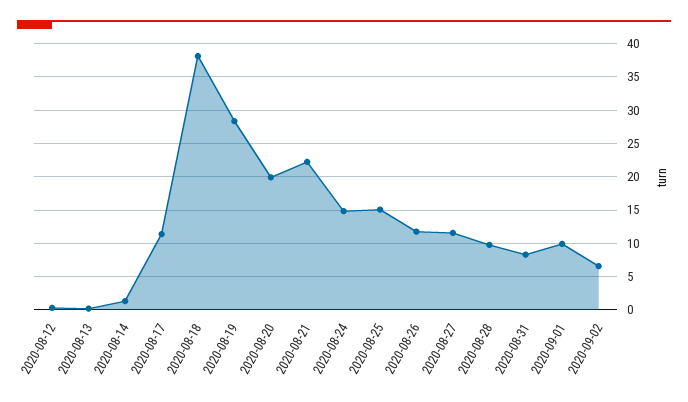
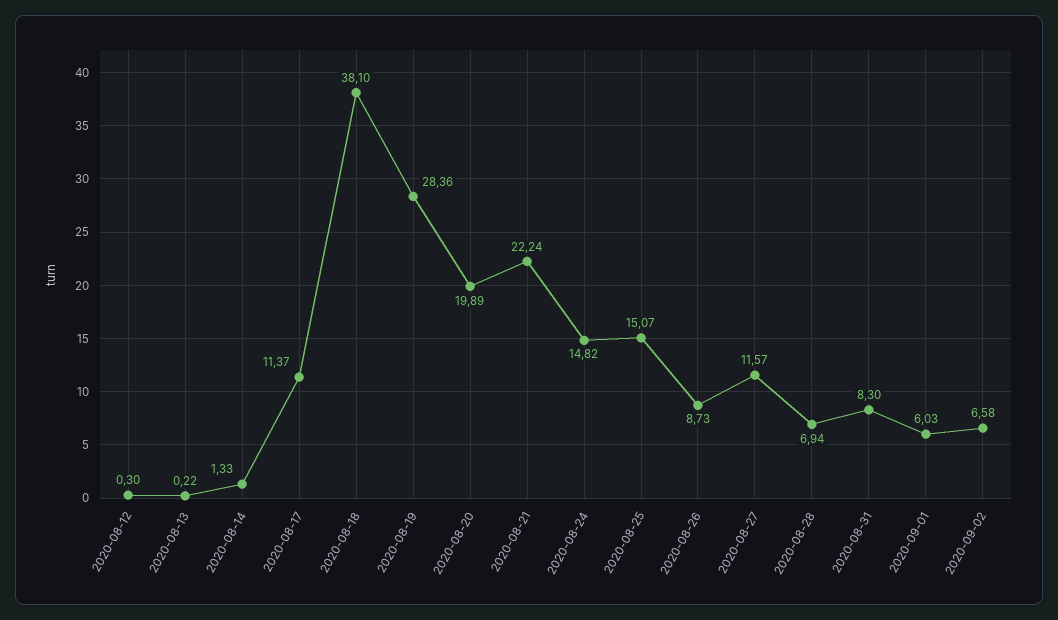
  {
    "2020-08-12": 0.3,
    "2020-08-13": 0.22,
    "2020-08-14": 1.33,
    "2020-08-17": 11.37,
    "2020-08-18": 38.1,
    "2020-08-19": 28.36,
    "2020-08-20": 19.89,
    "2020-08-21": 22.24,
    "2020-08-24": 14.82,
    "2020-08-25": 15.07,
-   "2020-08-26": 12,
+   "2020-08-26": 8.73,
    "2020-08-27": 11.57,
-   "2020-08-28": 10,
+   "2020-08-28": 6.94,
    "2020-08-31": 8.3,
-   "2020-09-01": 10,
+   "2020-09-01": 6.03,
    "2020-09-02": 6.58
  }

